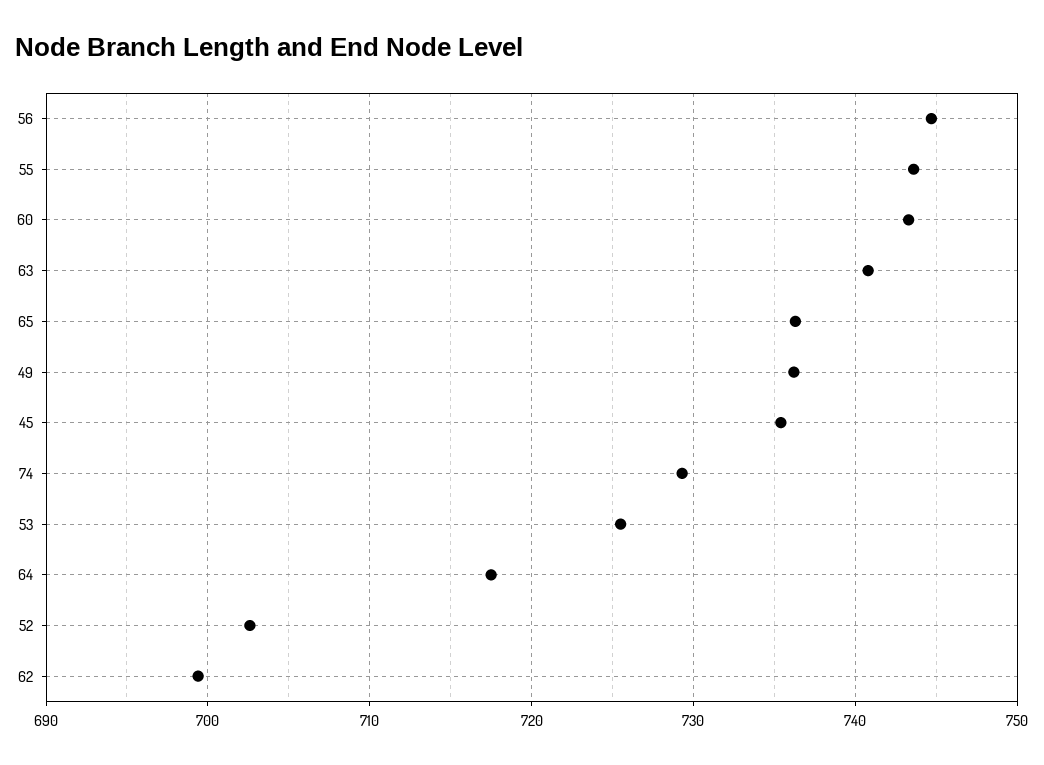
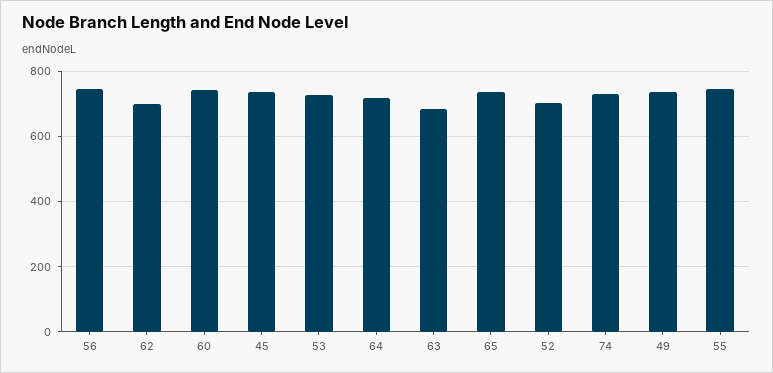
  {
    "56": 745,
    "55": 744,
    "60": 743,
-   "63": 741,
+   "63": 680,
    "65": 736,
    "49": 736,
    "45": 735,
    "74": 729,
    "53": 726,
    "64": 718,
    "52": 703,
    "62": 699
  }

